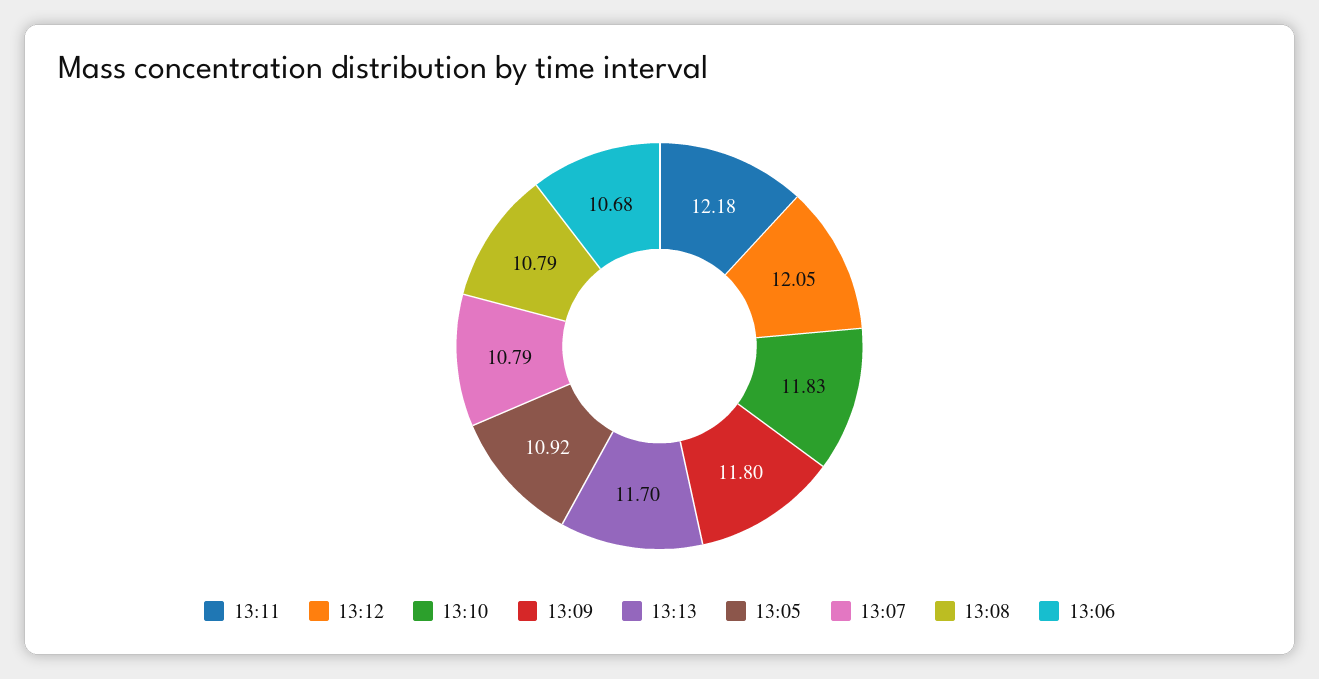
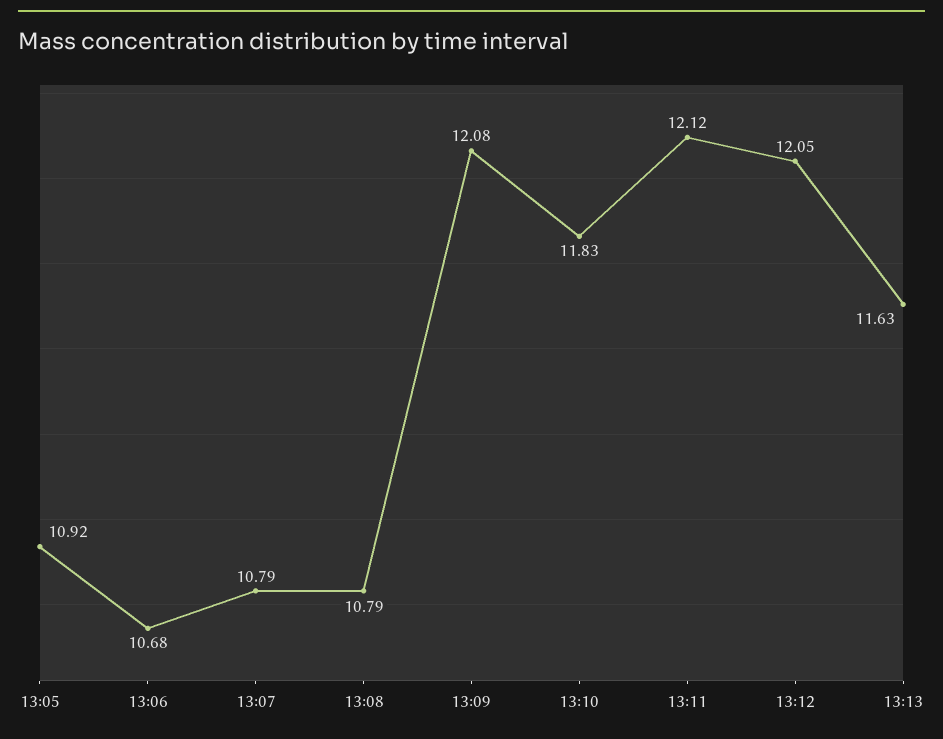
  {
-   "13:11": 12.18,
+   "13:11": 12.12,
    "13:12": 12.05,
    "13:10": 11.83,
-   "13:09": 11.8,
+   "13:09": 12.08,
-   "13:13": 11.7,
+   "13:13": 11.63,
    "13:05": 10.92,
    "13:07": 10.79,
    "13:08": 10.79,
    "13:06": 10.68
  }

